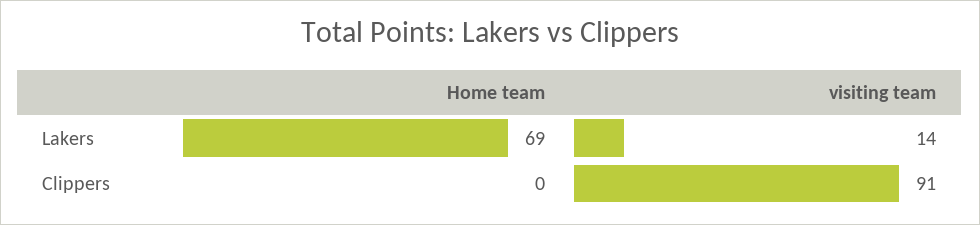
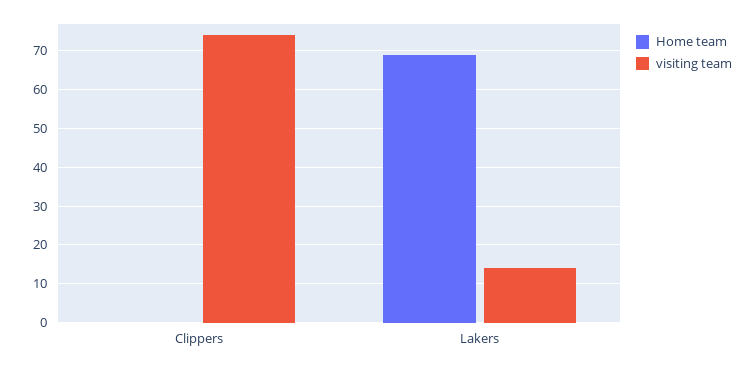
  {
    "Home team": {
      "Lakers": 69,
      "Clippers": 0
    },
    "visiting team": {
      "Lakers": 14,
-     "Clippers": 91
+     "Clippers": 75
    }
  }

